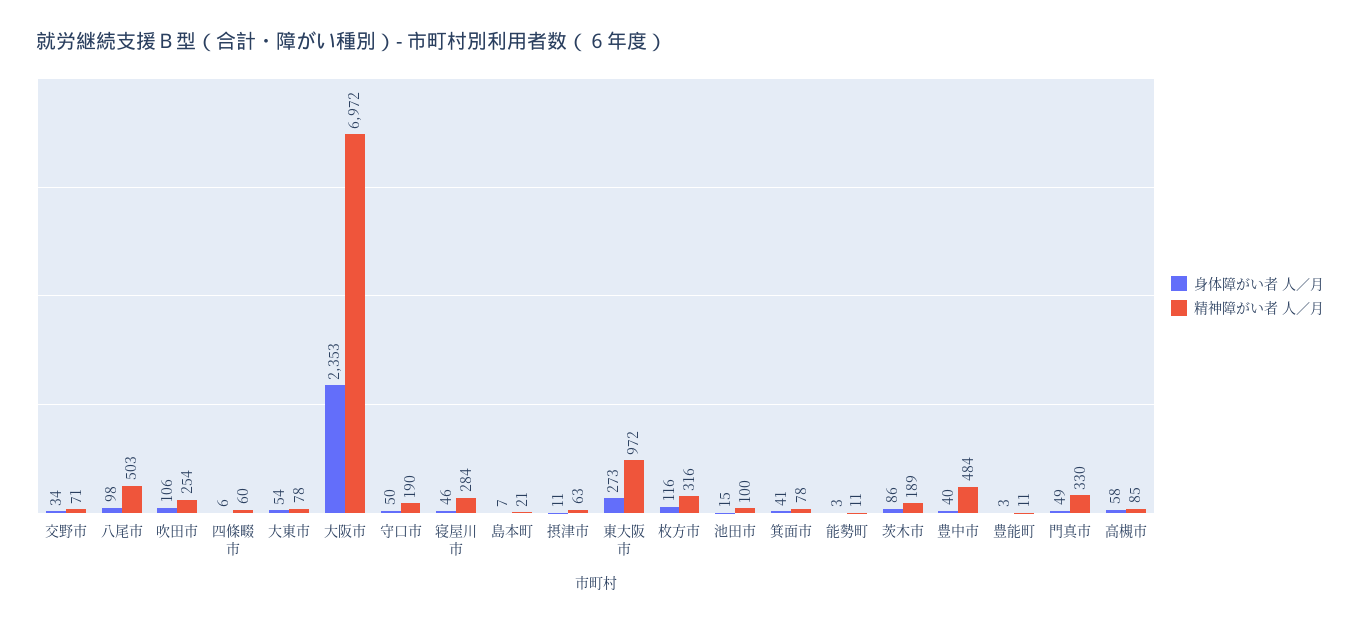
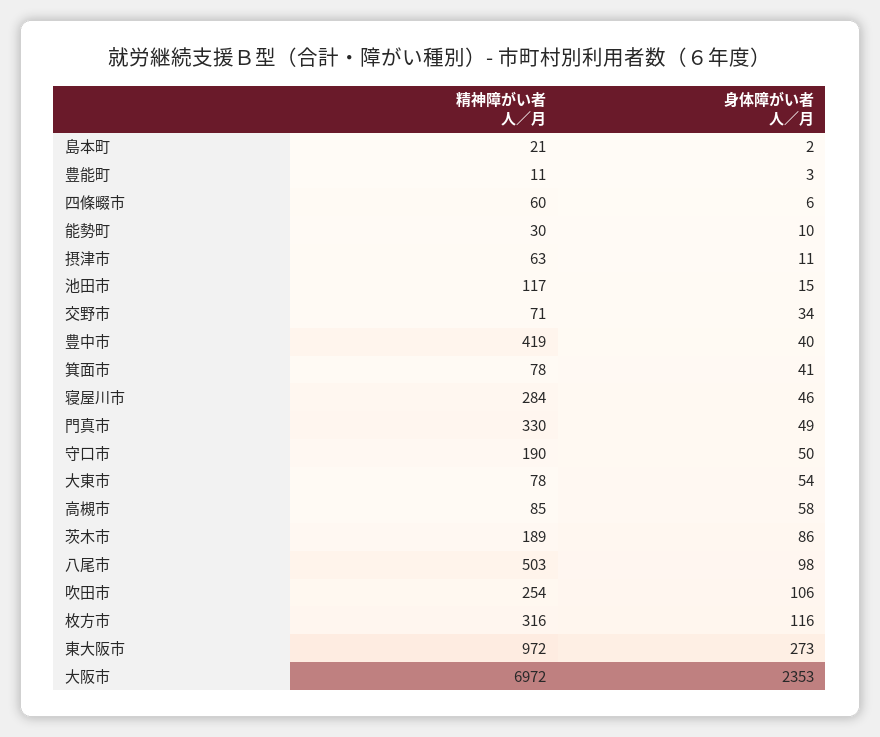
  {
    "身体障がい者 人／月": {
      "交野市": 34,
      "八尾市": 98,
      "吹田市": 106,
      "四條畷市": 6,
      "大東市": 54,
      "大阪市": 2353,
      "守口市": 50,
      "寝屋川市": 46,
-     "島本町": 7,
+     "島本町": 2,
      "摂津市": 11,
      "東大阪市": 273,
      "枚方市": 116,
      "池田市": 15,
      "箕面市": 41,
-     "能勢町": 3,
+     "能勢町": 10,
      "茨木市": 86,
      "豊中市": 40,
      "豊能町": 3,
      "門真市": 49,
      "高槻市": 58
    },
    "精神障がい者 人／月": {
      "交野市": 71,
      "八尾市": 503,
      "吹田市": 254,
      "四條畷市": 60,
      "大東市": 78,
      "大阪市": 6972,
      "守口市": 190,
      "寝屋川市": 284,
      "島本町": 21,
      "摂津市": 63,
      "東大阪市": 972,
      "枚方市": 316,
-     "池田市": 100,
+     "池田市": 117,
      "箕面市": 78,
-     "能勢町": 11,
+     "能勢町": 30,
      "茨木市": 189,
-     "豊中市": 484,
+     "豊中市": 419,
      "豊能町": 11,
      "門真市": 330,
      "高槻市": 85
    }
  }

